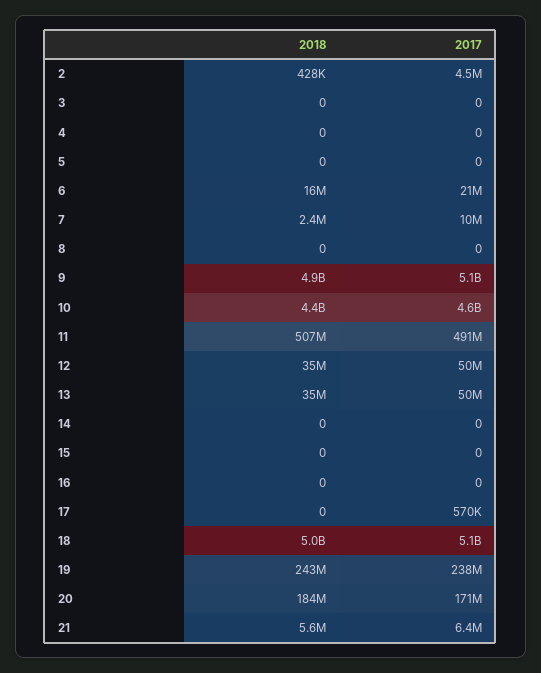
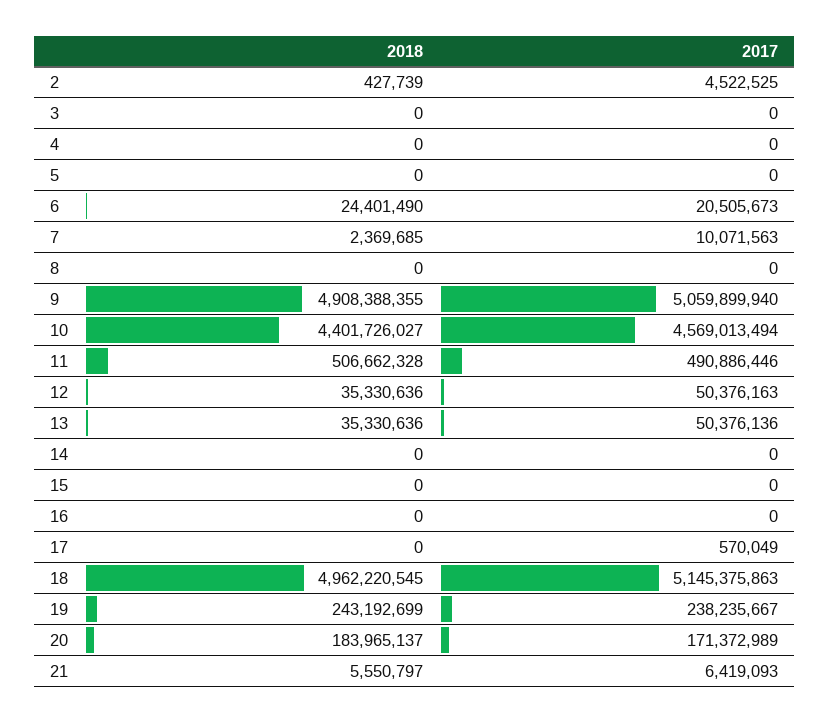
  {
    "2018": {
      "2": 427739,
      "3": 0,
      "4": 0,
      "5": 0,
-     "6": 16000000,
+     "6": 24401490,
      "7": 2369685,
      "8": 0,
      "9": 4908388355,
      "10": 4401726027,
      "11": 506662328,
      "12": 35330636,
      "13": 35330636,
      "14": 0,
      "15": 0,
      "16": 0,
      "17": 0,
      "18": 4962220545,
      "19": 243192699,
      "20": 183965137,
      "21": 5550797
    },
    "2017": {
      "2": 4522525,
      "3": 0,
      "4": 0,
      "5": 0,
      "6": 20505673,
      "7": 10071563,
      "8": 0,
      "9": 5059899940,
      "10": 4569013494,
      "11": 490886446,
      "12": 50376163,
      "13": 50376136,
      "14": 0,
      "15": 0,
      "16": 0,
      "17": 570049,
      "18": 5145375863,
      "19": 238235667,
      "20": 171372989,
      "21": 6419093
    }
  }

